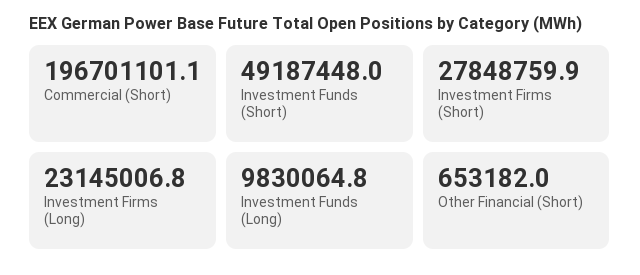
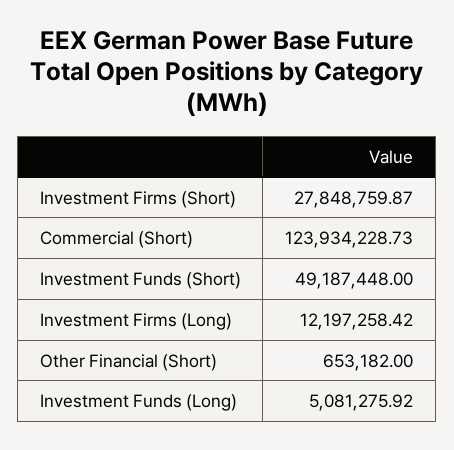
  {
-   "Commercial (Short)": 196701101.1,
+   "Commercial (Short)": 123934228.73,
    "Investment Funds (Short)": 49187448,
    "Investment Firms (Short)": 27848759.87,
-   "Investment Firms (Long)": 23145006.8,
+   "Investment Firms (Long)": 12197258.42,
-   "Investment Funds (Long)": 9830064.8,
+   "Investment Funds (Long)": 5081275.92,
    "Other Financial (Short)": 653182
  }

